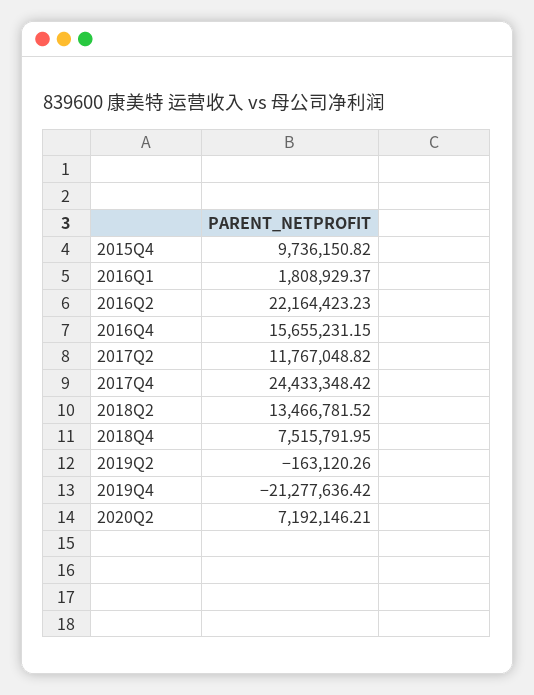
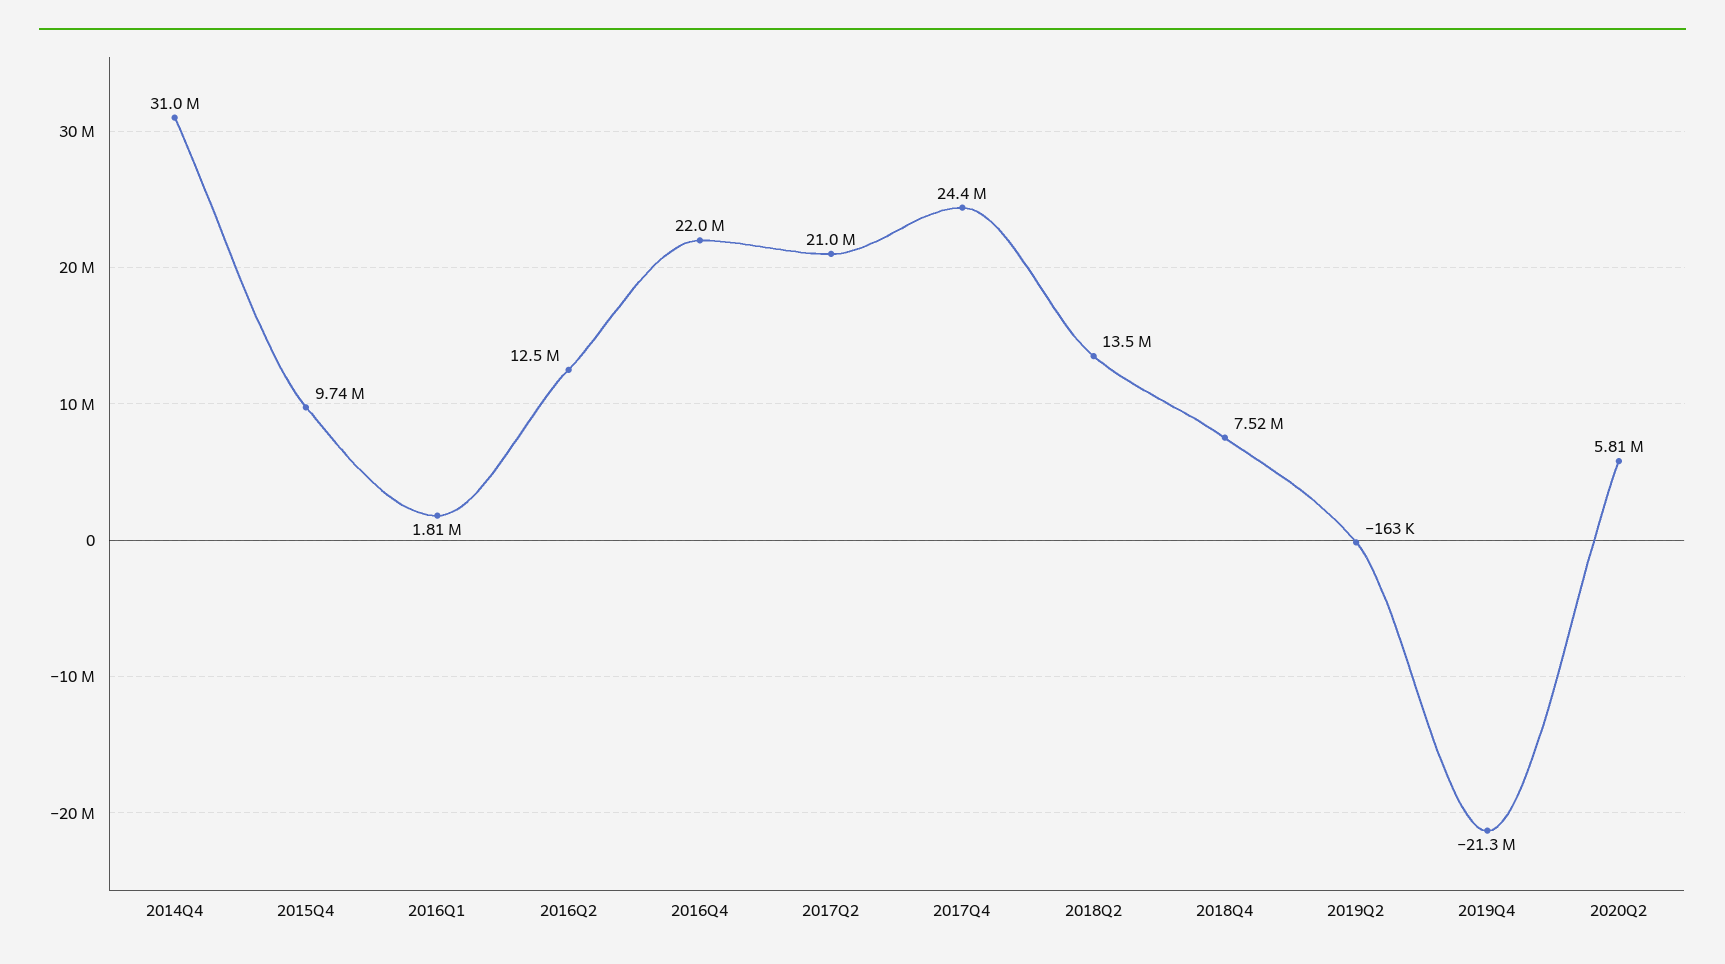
  {
    "2015Q4": 9736150.82,
    "2016Q1": 1808929.37,
-   "2016Q2": 22164423.23,
+   "2016Q2": 12500000,
-   "2016Q4": 15655231.15,
+   "2016Q4": 22000000,
-   "2017Q2": 11767048.82,
+   "2017Q2": 21000000,
    "2017Q4": 24433348.42,
    "2018Q2": 13466781.52,
    "2018Q4": 7515791.95,
    "2019Q2": -163120.26,
    "2019Q4": -21277636.42,
-   "2020Q2": 7192146.21
+   "2020Q2": 5810000,
+   "2014Q4": 31000000
  }

